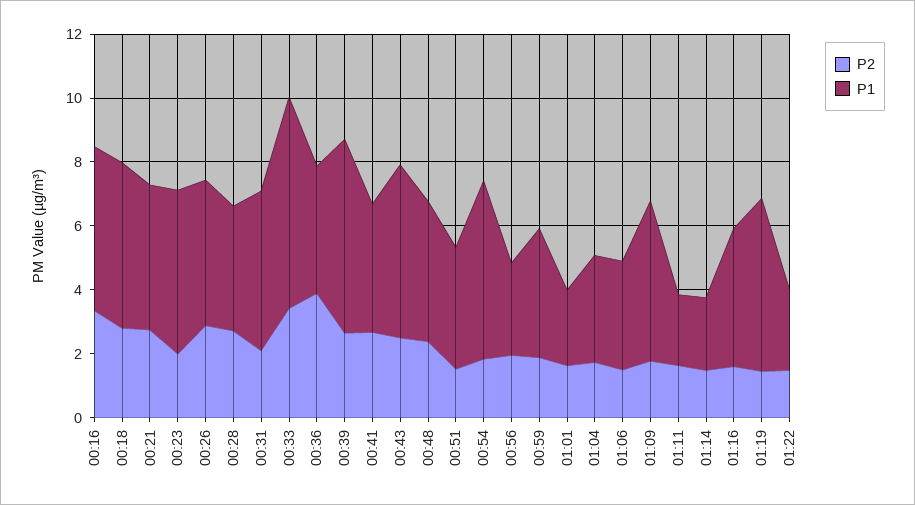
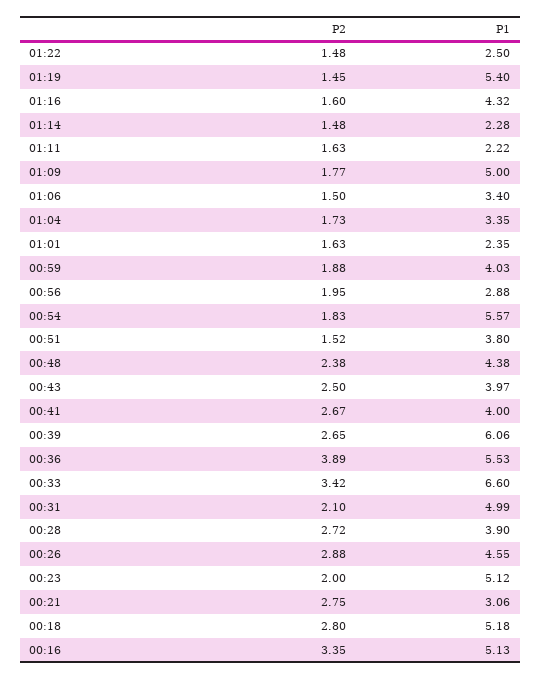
  {
    "P2": {
      "00:16": 3.35,
      "00:18": 2.8,
      "00:21": 2.75,
      "00:23": 2,
      "00:26": 2.88,
      "00:28": 2.72,
      "00:31": 2.1,
      "00:33": 3.42,
      "00:36": 3.89,
      "00:39": 2.65,
      "00:41": 2.67,
      "00:43": 2.5,
      "00:48": 2.38,
      "00:51": 1.52,
      "00:54": 1.83,
      "00:56": 1.95,
      "00:59": 1.88,
      "01:01": 1.63,
      "01:04": 1.73,
      "01:06": 1.5,
      "01:09": 1.77,
      "01:11": 1.63,
      "01:14": 1.48,
      "01:16": 1.6,
      "01:19": 1.45,
      "01:22": 1.48
    },
    "P1": {
      "00:16": 5.13,
      "00:18": 5.18,
-     "00:21": 4.5,
+     "00:21": 3.06,
      "00:23": 5.12,
      "00:26": 4.55,
      "00:28": 3.9,
      "00:31": 4.99,
      "00:33": 6.6,
-     "00:36": 4,
+     "00:36": 5.53,
      "00:39": 6.06,
      "00:41": 4,
-     "00:43": 5.5,
+     "00:43": 3.97,
      "00:48": 4.38,
      "00:51": 3.8,
      "00:54": 5.57,
      "00:56": 2.88,
      "00:59": 4.03,
      "01:01": 2.35,
      "01:04": 3.35,
      "01:06": 3.4,
      "01:09": 5,
      "01:11": 2.22,
      "01:14": 2.28,
      "01:16": 4.32,
      "01:19": 5.4,
      "01:22": 2.5
    }
  }

